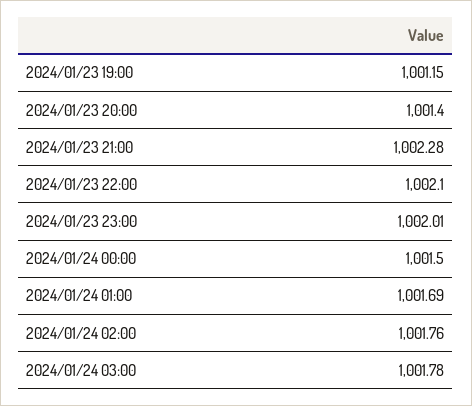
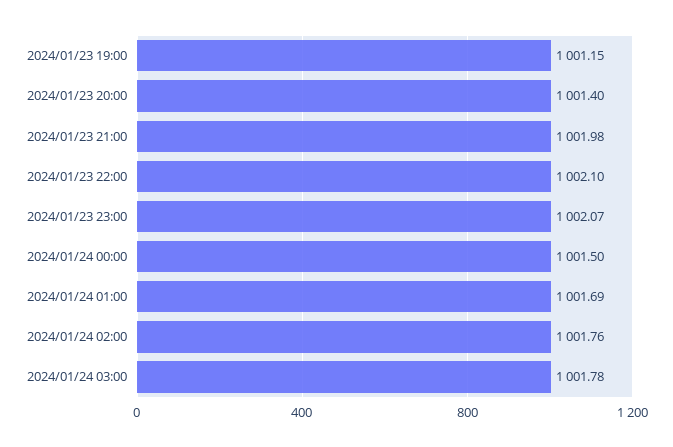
  {
    "2024/01/23 19:00": 1001.15,
    "2024/01/23 20:00": 1001.4,
-   "2024/01/23 21:00": 1002.28,
+   "2024/01/23 21:00": 1001.98,
    "2024/01/23 22:00": 1002.1,
-   "2024/01/23 23:00": 1002.01,
+   "2024/01/23 23:00": 1002.07,
    "2024/01/24 00:00": 1001.5,
    "2024/01/24 01:00": 1001.69,
    "2024/01/24 02:00": 1001.76,
    "2024/01/24 03:00": 1001.78
  }

